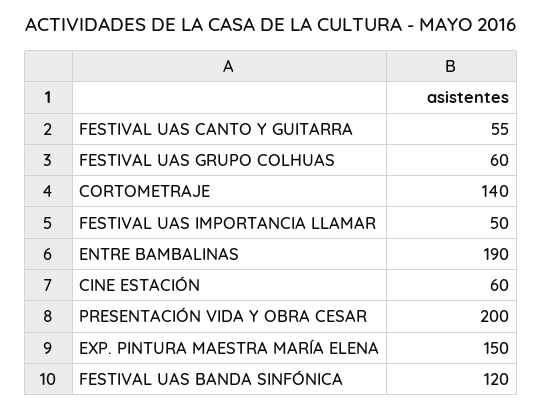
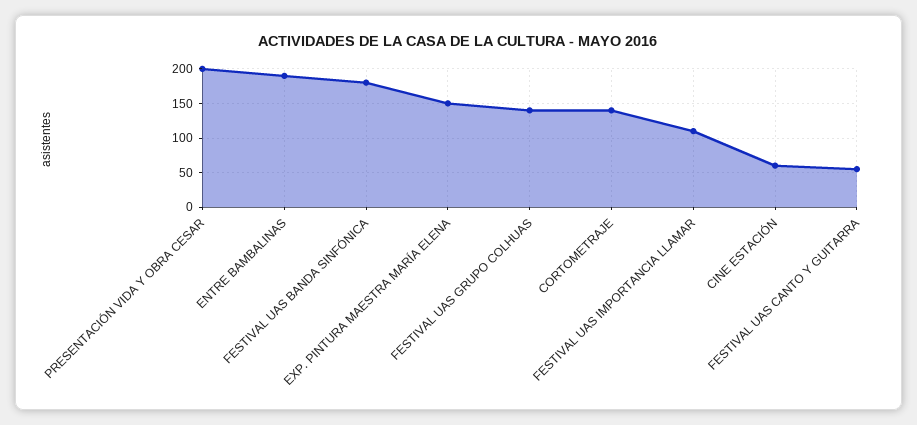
  {
    "FESTIVAL UAS CANTO Y GUITARRA": 55,
-   "FESTIVAL UAS GRUPO COLHUAS": 60,
+   "FESTIVAL UAS GRUPO COLHUAS": 140,
    "CORTOMETRAJE": 140,
-   "FESTIVAL UAS IMPORTANCIA LLAMAR": 50,
+   "FESTIVAL UAS IMPORTANCIA LLAMAR": 110,
    "ENTRE BAMBALINAS": 190,
    "CINE ESTACIÓN": 60,
    "PRESENTACIÓN VIDA Y OBRA CESAR": 200,
    "EXP. PINTURA MAESTRA MARÍA ELENA": 150,
-   "FESTIVAL UAS BANDA SINFÓNICA": 120
+   "FESTIVAL UAS BANDA SINFÓNICA": 180
  }

